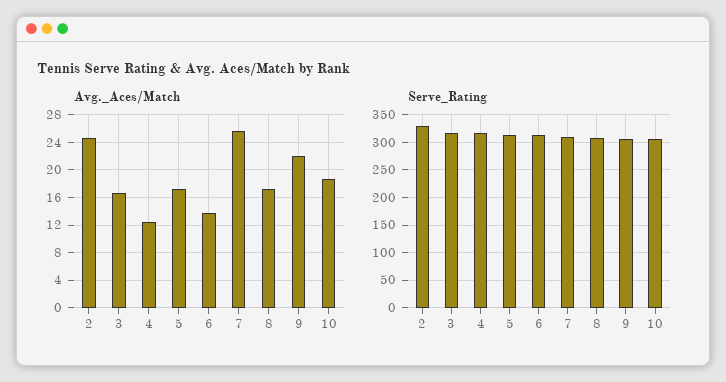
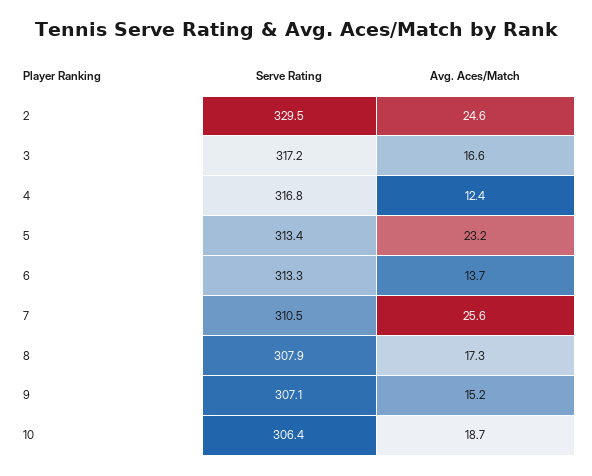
  {
    "Avg._Aces/Match": {
      "2": 24.6,
      "3": 16.6,
      "4": 12.4,
-     "5": 17,
+     "5": 23.2,
      "6": 13.7,
      "7": 25.6,
      "8": 17.3,
-     "9": 22,
+     "9": 15.2,
      "10": 18.7
    },
    "Serve_Rating": {
      "2": 329.5,
      "3": 317.2,
      "4": 316.8,
      "5": 313.4,
      "6": 313.3,
      "7": 310.5,
      "8": 307.9,
      "9": 307.1,
      "10": 306.4
    }
  }

